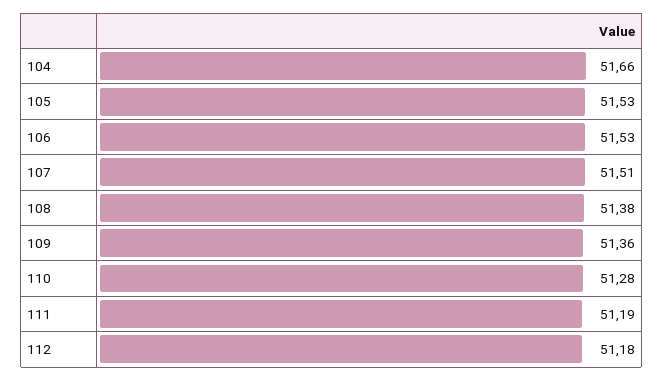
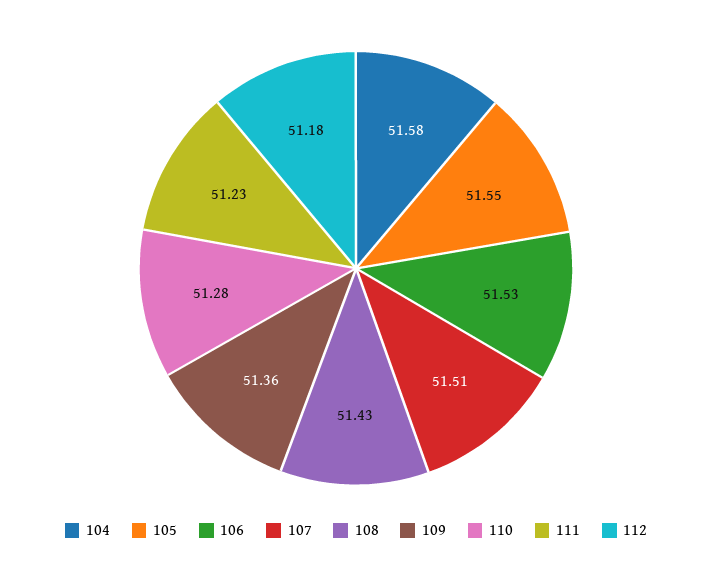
  {
-   "104": 51.66,
+   "104": 51.58,
-   "105": 51.53,
+   "105": 51.55,
    "106": 51.53,
    "107": 51.51,
-   "108": 51.38,
+   "108": 51.43,
    "109": 51.36,
    "110": 51.28,
-   "111": 51.19,
+   "111": 51.23,
    "112": 51.18
  }

